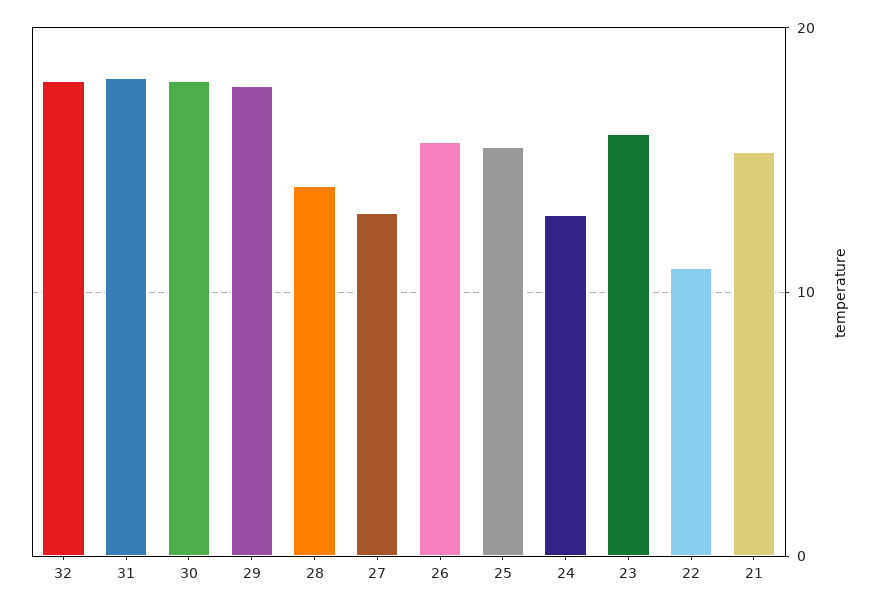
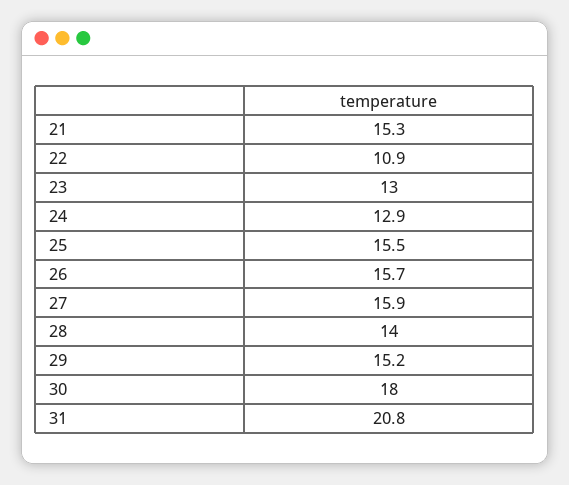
  {
-   "32": 18,
-   "31": 18,
+   "31": 20.8,
    "30": 18,
-   "29": 18,
+   "29": 15.2,
    "28": 14,
-   "27": 13,
+   "27": 15.9,
    "26": 15.7,
    "25": 15.5,
    "24": 12.9,
-   "23": 16,
+   "23": 13,
    "22": 10.9,
    "21": 15.3
  }

